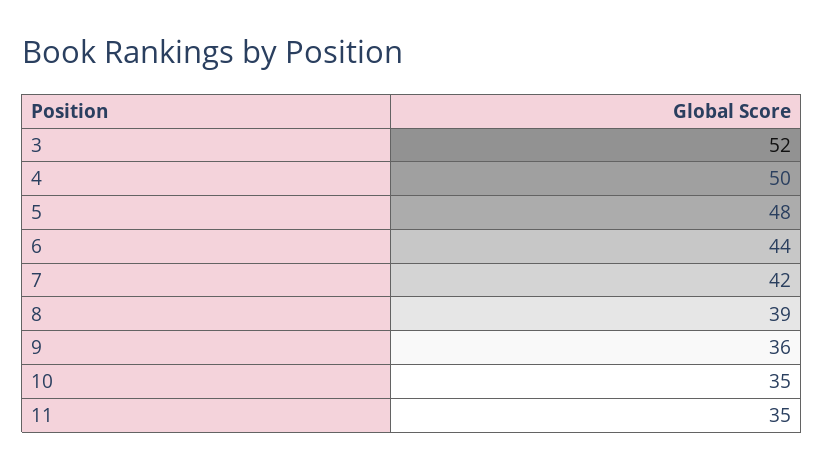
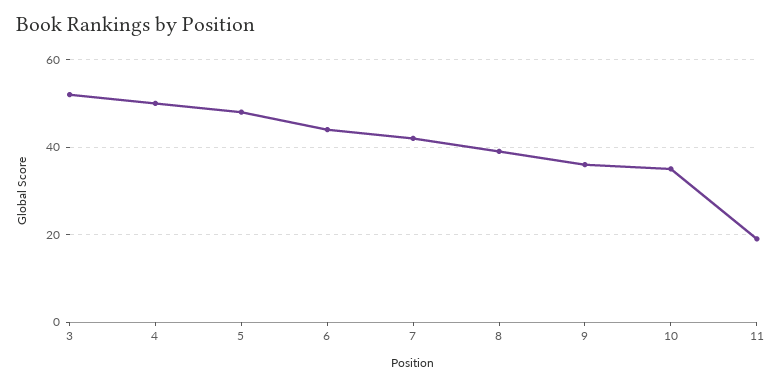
  {
    "3": 52,
    "4": 50,
    "5": 48,
    "6": 44,
    "7": 42,
    "8": 39,
    "9": 36,
    "10": 35,
-   "11": 35
+   "11": 20
  }

